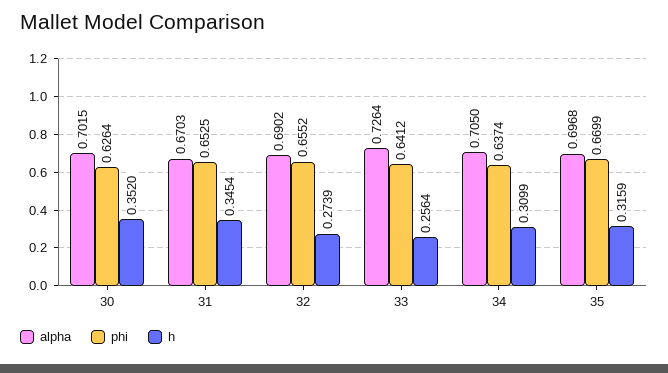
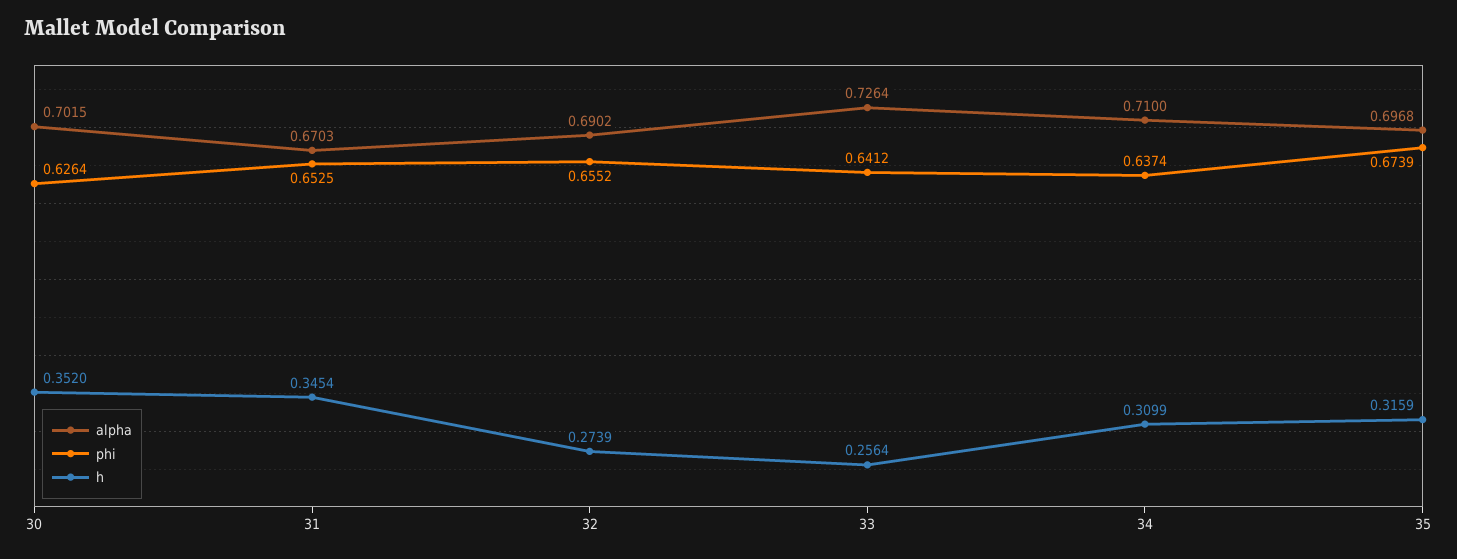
  {
    "alpha": {
      "30": 0.7015,
      "31": 0.6703,
      "32": 0.6902,
      "33": 0.7264,
-     "34": 0.705,
+     "34": 0.71,
      "35": 0.6968
    },
    "phi": {
      "30": 0.6264,
      "31": 0.6525,
      "32": 0.6552,
      "33": 0.6412,
      "34": 0.6374,
-     "35": 0.6699
+     "35": 0.6739
    },
    "h": {
      "30": 0.352,
      "31": 0.3454,
      "32": 0.2739,
      "33": 0.2564,
      "34": 0.3099,
      "35": 0.3159
    }
  }

